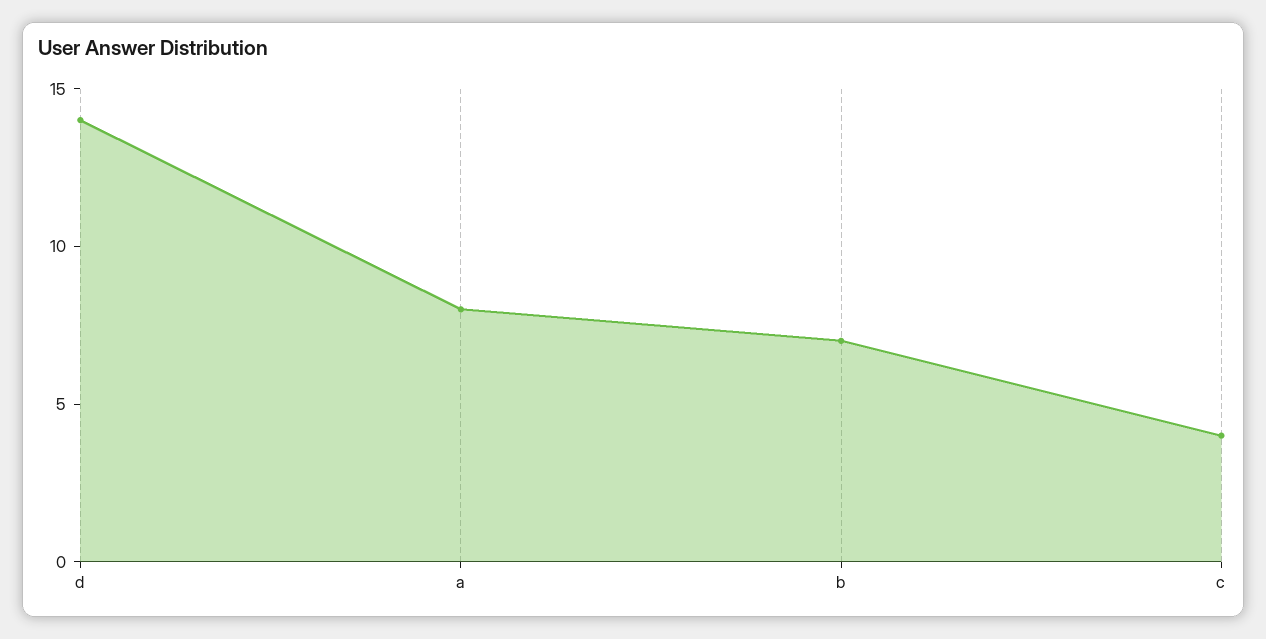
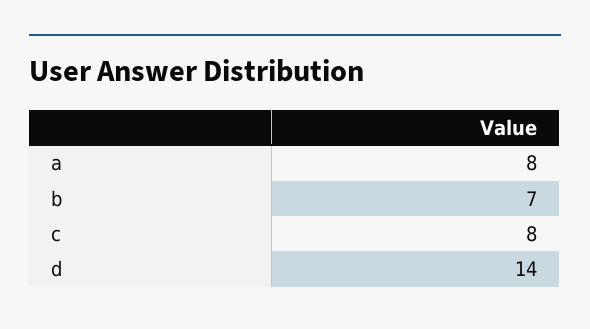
  {
    "d": 14,
    "a": 8,
    "b": 7,
-   "c": 4
+   "c": 8
  }

